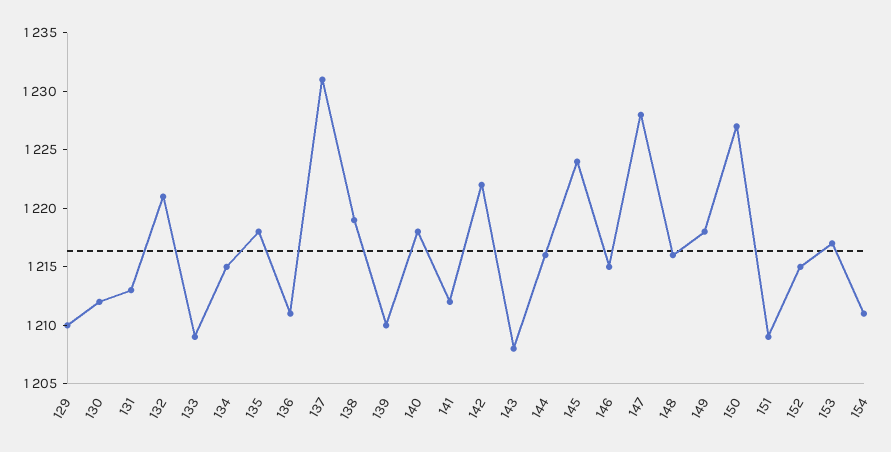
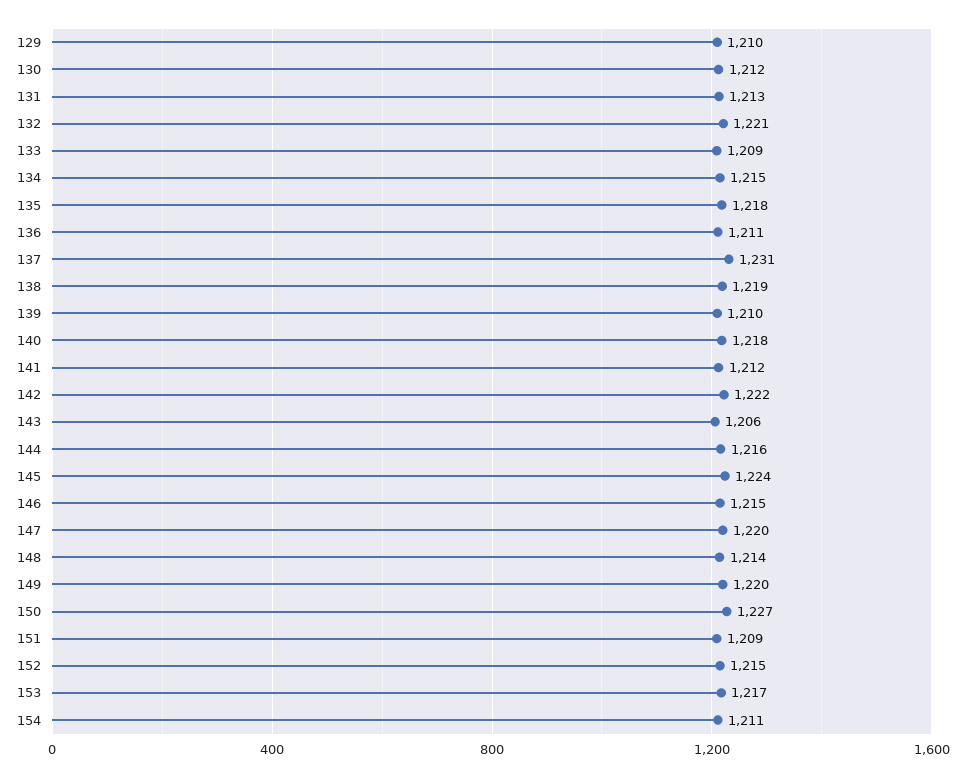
  {
    "129": 1210,
    "130": 1212,
    "131": 1213,
    "132": 1221,
    "133": 1209,
    "134": 1215,
    "135": 1218,
    "136": 1211,
    "137": 1231,
    "138": 1219,
    "139": 1210,
    "140": 1218,
    "141": 1212,
    "142": 1222,
-   "143": 1208,
+   "143": 1206,
    "144": 1216,
    "145": 1224,
    "146": 1215,
-   "147": 1228,
+   "147": 1220,
-   "148": 1216,
+   "148": 1214,
-   "149": 1218,
+   "149": 1220,
    "150": 1227,
    "151": 1209,
    "152": 1215,
    "153": 1217,
    "154": 1211
  }

